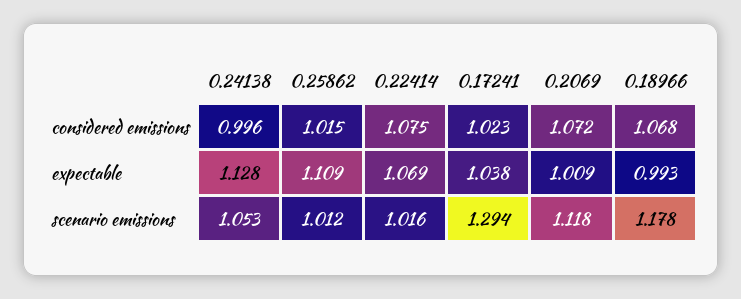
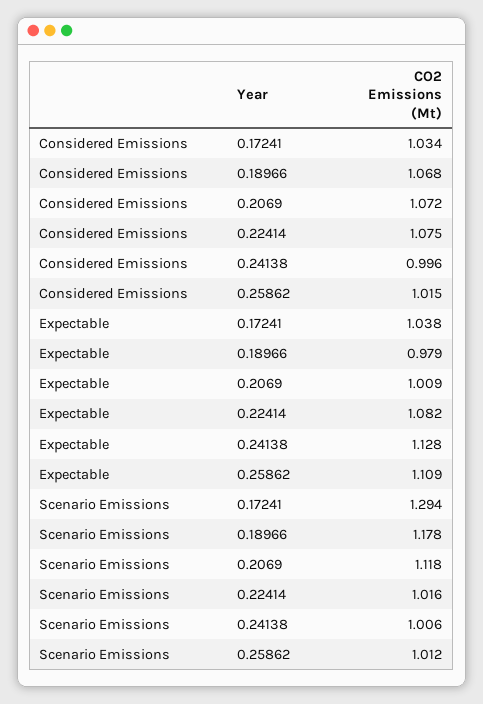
  {
    "0.24138": {
      "considered emissions": 0.996,
      "expectable": 1.128,
-     "scenario emissions": 1.053
+     "scenario emissions": 1.006
    },
    "0.25862": {
      "considered emissions": 1.015,
      "expectable": 1.109,
      "scenario emissions": 1.012
    },
    "0.22414": {
      "considered emissions": 1.075,
-     "expectable": 1.069,
+     "expectable": 1.082,
      "scenario emissions": 1.016
    },
    "0.17241": {
-     "considered emissions": 1.023,
+     "considered emissions": 1.034,
      "expectable": 1.038,
      "scenario emissions": 1.294
    },
    "0.2069": {
      "considered emissions": 1.072,
      "expectable": 1.009,
      "scenario emissions": 1.118
    },
    "0.18966": {
      "considered emissions": 1.068,
-     "expectable": 0.993,
+     "expectable": 0.979,
      "scenario emissions": 1.178
    }
  }

